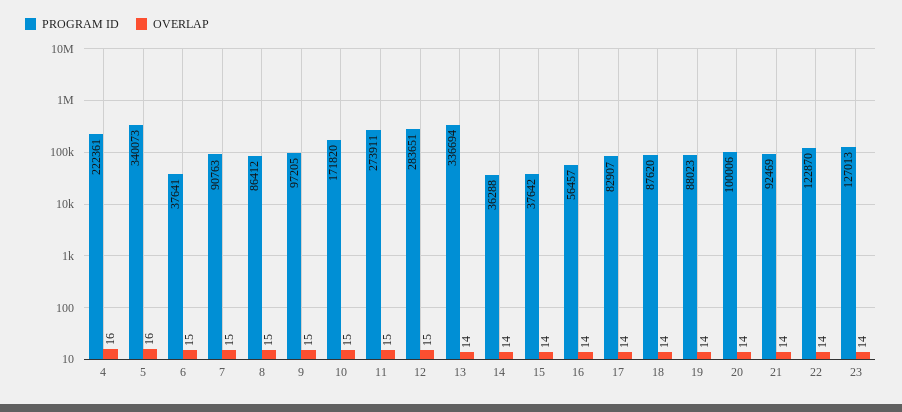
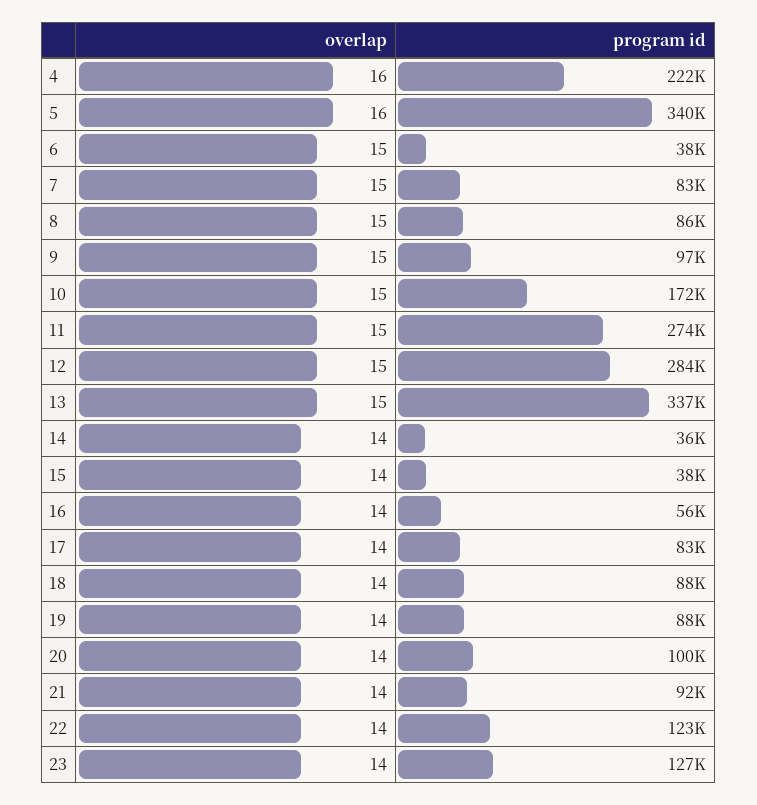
  {
    "PROGRAM ID": {
      "4": 222361,
      "5": 340073,
      "6": 37641,
-     "7": 90763,
+     "7": 83000,
      "8": 86412,
      "9": 97205,
      "10": 171820,
      "11": 273911,
      "12": 283651,
      "13": 336694,
      "14": 36288,
      "15": 37642,
      "16": 56457,
      "17": 82907,
      "18": 87620,
      "19": 88023,
      "20": 100006,
      "21": 92469,
      "22": 122870,
      "23": 127013
    },
    "OVERLAP": {
      "4": 16,
      "5": 16,
      "6": 15,
      "7": 15,
      "8": 15,
      "9": 15,
      "10": 15,
      "11": 15,
      "12": 15,
-     "13": 14,
+     "13": 15,
      "14": 14,
      "15": 14,
      "16": 14,
      "17": 14,
      "18": 14,
      "19": 14,
      "20": 14,
      "21": 14,
      "22": 14,
      "23": 14
    }
  }

